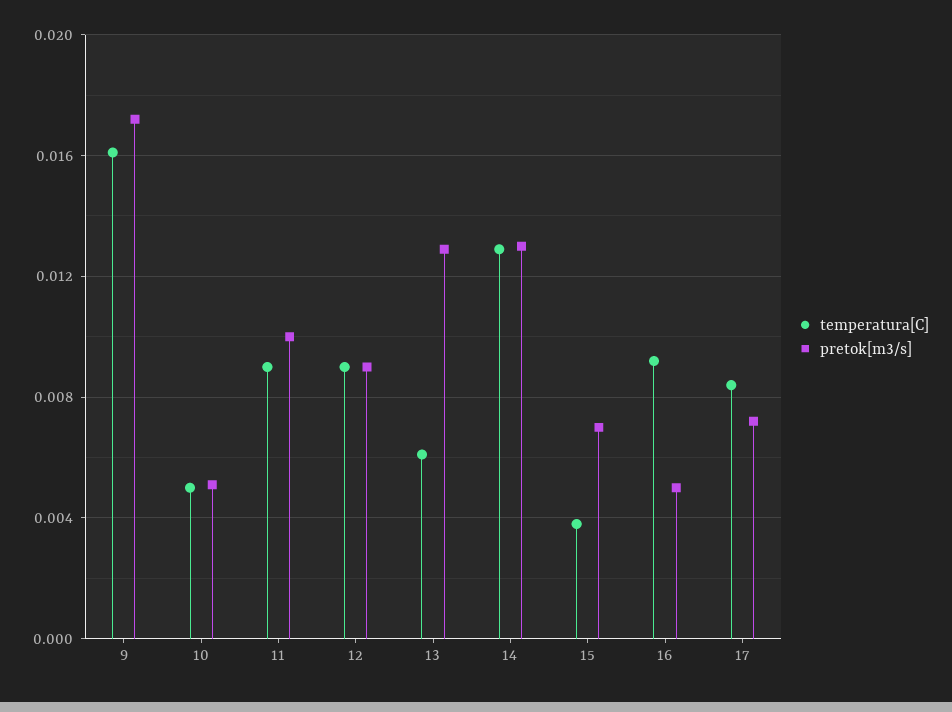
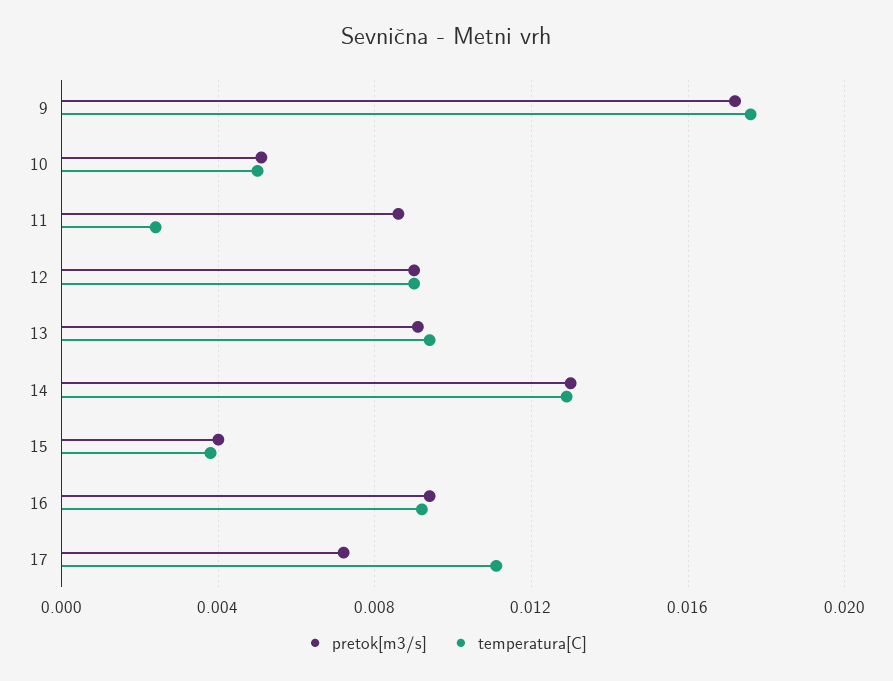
  {
    "temperatura[C]": {
-     "9": 0.016,
+     "9": 0.0175,
      "10": 0.005,
-     "11": 0.009,
+     "11": 0.0025,
      "12": 0.009,
-     "13": 0.006,
+     "13": 0.0095,
      "14": 0.013,
      "15": 0.004,
      "16": 0.009,
-     "17": 0.0085
+     "17": 0.011
    },
    "pretok[m3/s]": {
      "9": 0.017,
      "10": 0.005,
-     "11": 0.01,
+     "11": 0.0085,
      "12": 0.009,
-     "13": 0.013,
+     "13": 0.009,
      "14": 0.013,
-     "15": 0.007,
+     "15": 0.004,
-     "16": 0.005,
+     "16": 0.0095,
      "17": 0.007
    }
  }

